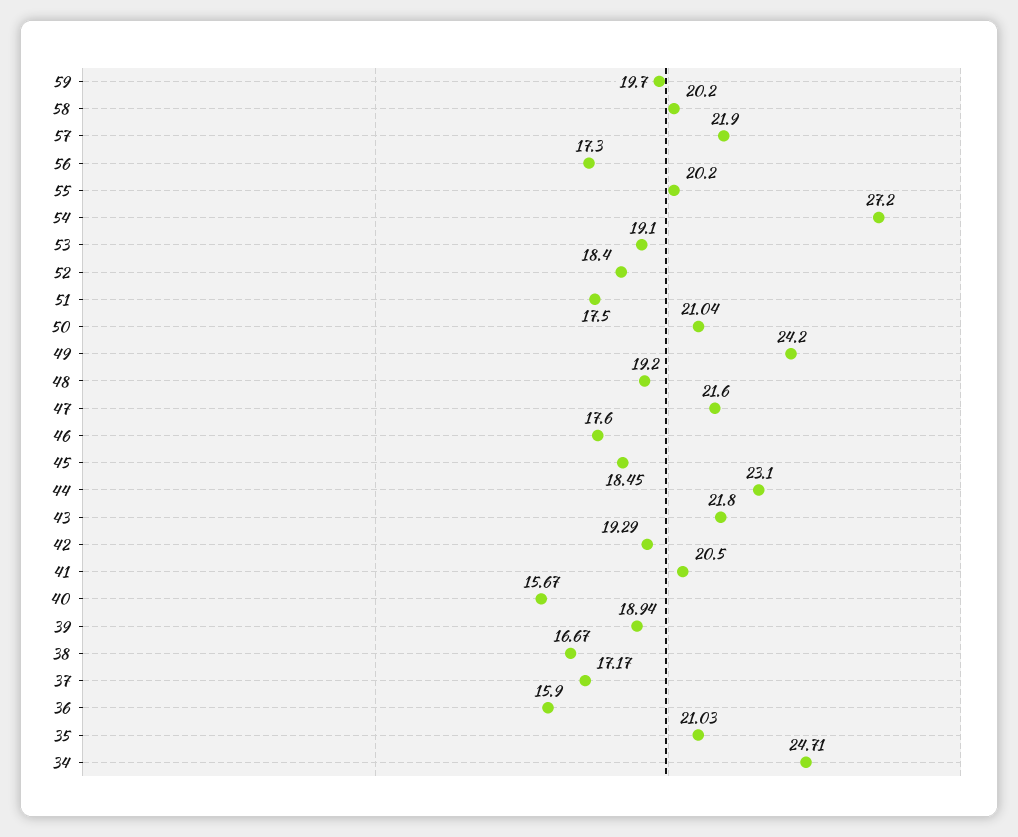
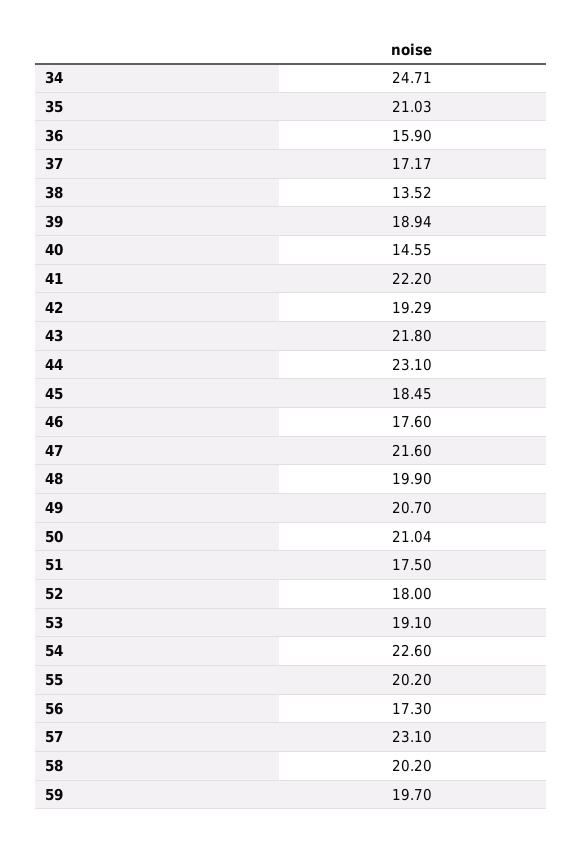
  {
    "59": 19.7,
    "58": 20.2,
-   "57": 21.9,
+   "57": 23.1,
    "56": 17.3,
    "55": 20.2,
-   "54": 27.2,
+   "54": 22.6,
    "53": 19.1,
-   "52": 18.4,
+   "52": 18,
    "51": 17.5,
    "50": 21.04,
-   "49": 24.2,
+   "49": 20.7,
-   "48": 19.2,
+   "48": 19.9,
    "47": 21.6,
    "46": 17.6,
    "45": 18.45,
    "44": 23.1,
    "43": 21.8,
    "42": 19.29,
-   "41": 20.5,
+   "41": 22.2,
-   "40": 15.67,
+   "40": 14.55,
    "39": 18.94,
-   "38": 16.67,
+   "38": 13.52,
    "37": 17.17,
    "36": 15.9,
    "35": 21.03,
    "34": 24.71
  }

